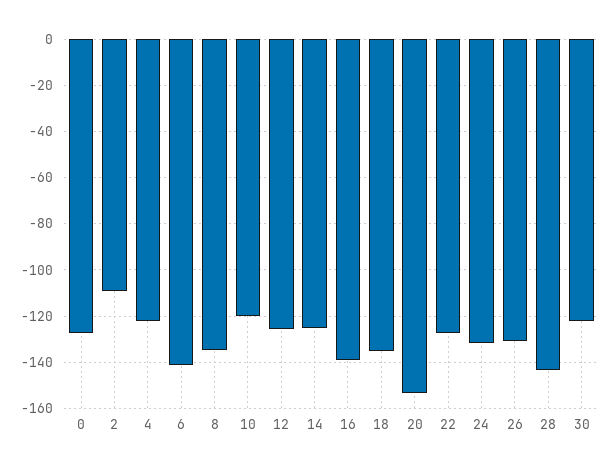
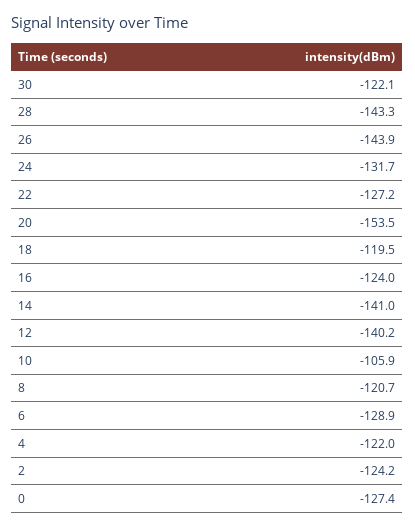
  {
    "0": -127.4,
-   "2": -110,
+   "2": -124.2,
    "4": -122,
-   "6": -140,
+   "6": -128.9,
-   "8": -135,
+   "8": -120.7,
-   "10": -120,
+   "10": -105.9,
-   "12": -125,
+   "12": -140.2,
-   "14": -125,
+   "14": -141,
-   "16": -140,
+   "16": -124,
-   "18": -135,
+   "18": -119.5,
    "20": -153.5,
    "22": -127.2,
    "24": -131.7,
-   "26": -130,
+   "26": -143.9,
    "28": -143.3,
    "30": -122.1
  }

